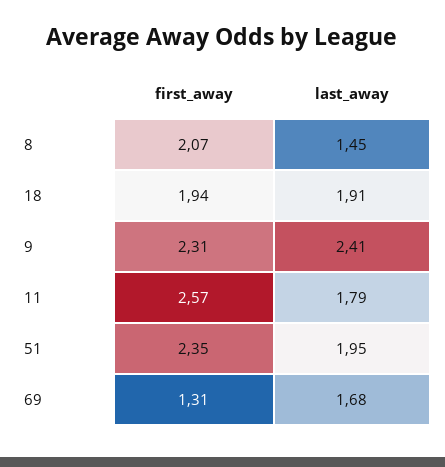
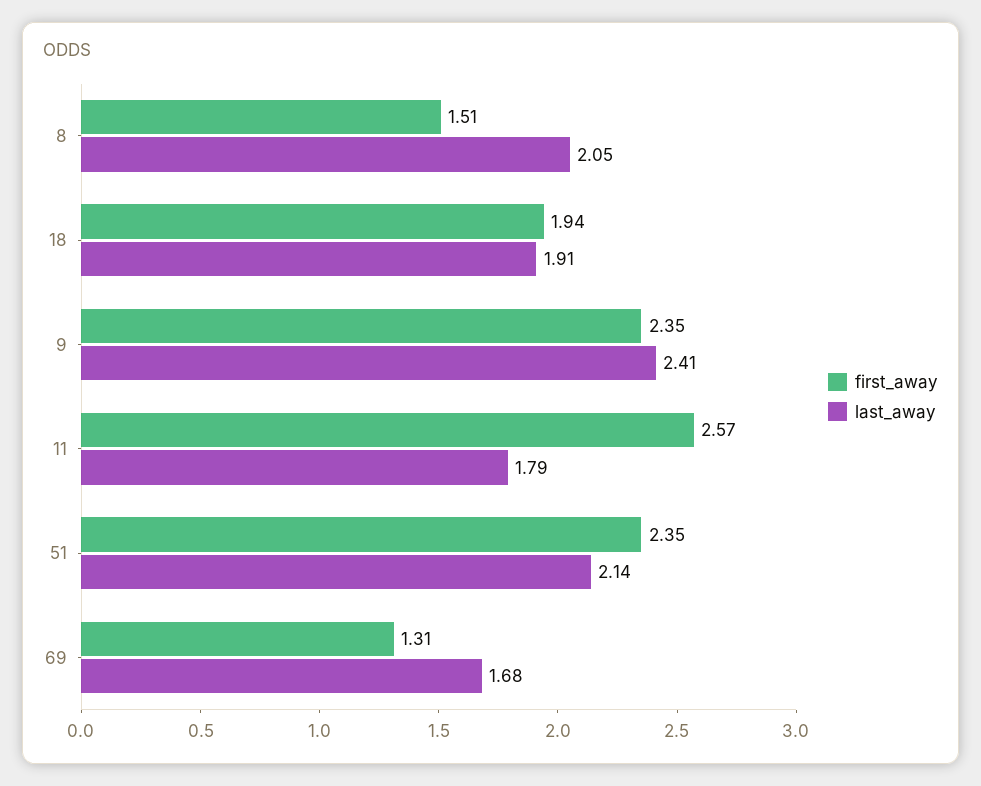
  {
    "first_away": {
-     "8": 2.07,
+     "8": 1.51,
      "18": 1.94,
-     "9": 2.31,
+     "9": 2.35,
      "11": 2.57,
      "51": 2.35,
      "69": 1.31
    },
    "last_away": {
-     "8": 1.45,
+     "8": 2.05,
      "18": 1.91,
      "9": 2.41,
      "11": 1.79,
-     "51": 1.95,
+     "51": 2.14,
      "69": 1.68
    }
  }

